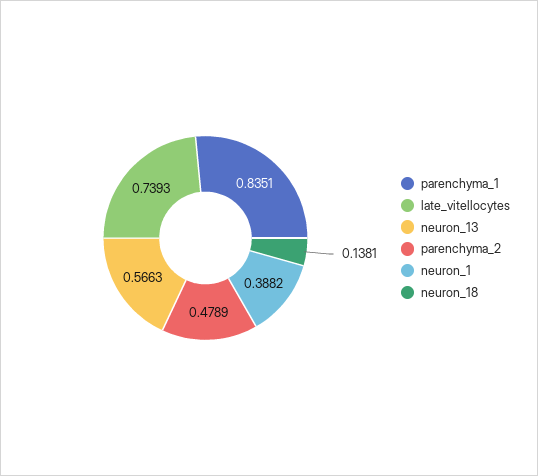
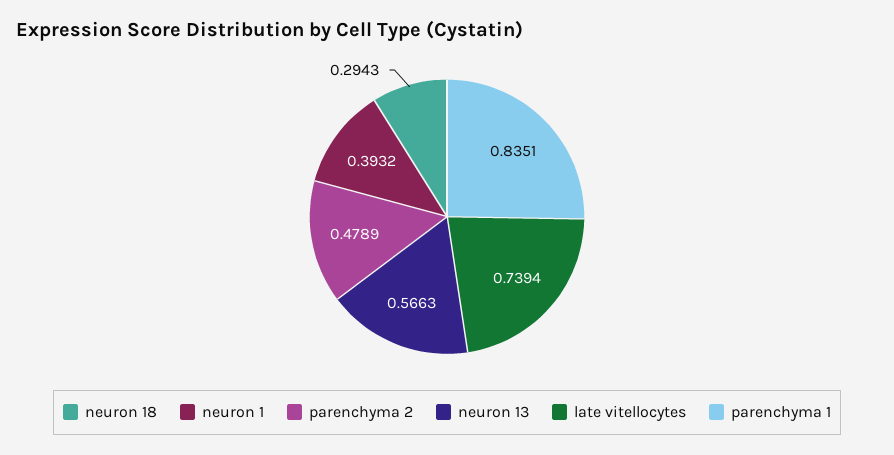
  {
    "parenchyma_1": 0.8351,
-   "late_vitellocytes": 0.7393,
+   "late_vitellocytes": 0.7394,
    "neuron_13": 0.5663,
    "parenchyma_2": 0.4789,
-   "neuron_1": 0.3882,
+   "neuron_1": 0.3932,
-   "neuron_18": 0.1381
+   "neuron_18": 0.2943
  }

